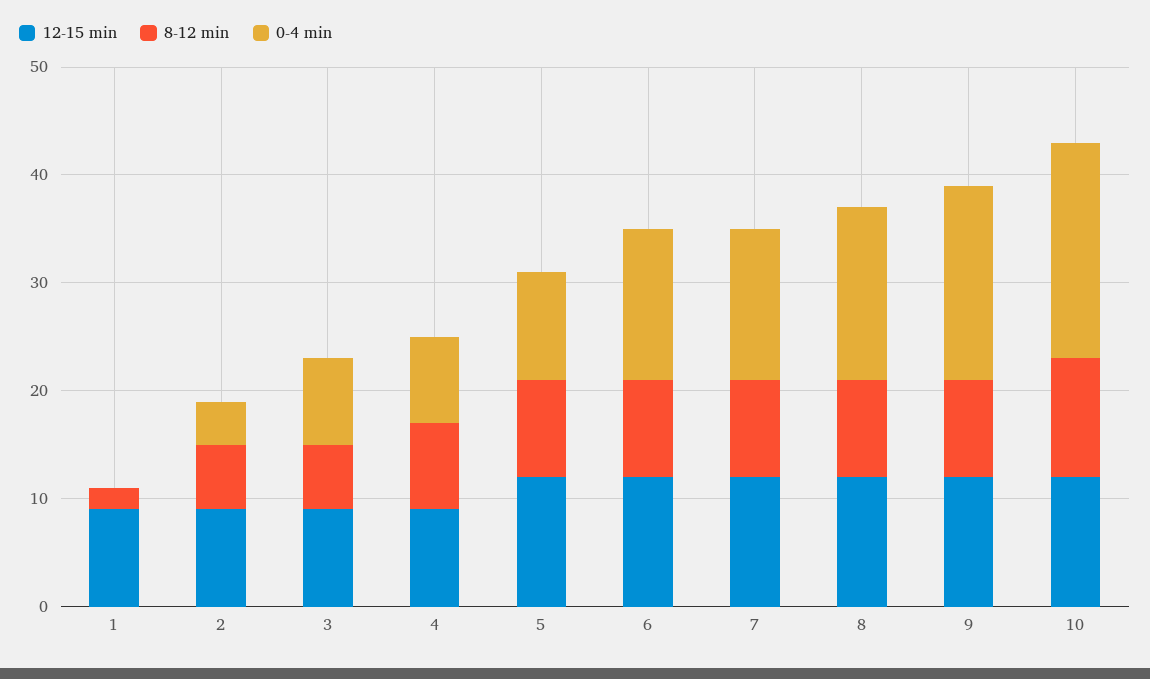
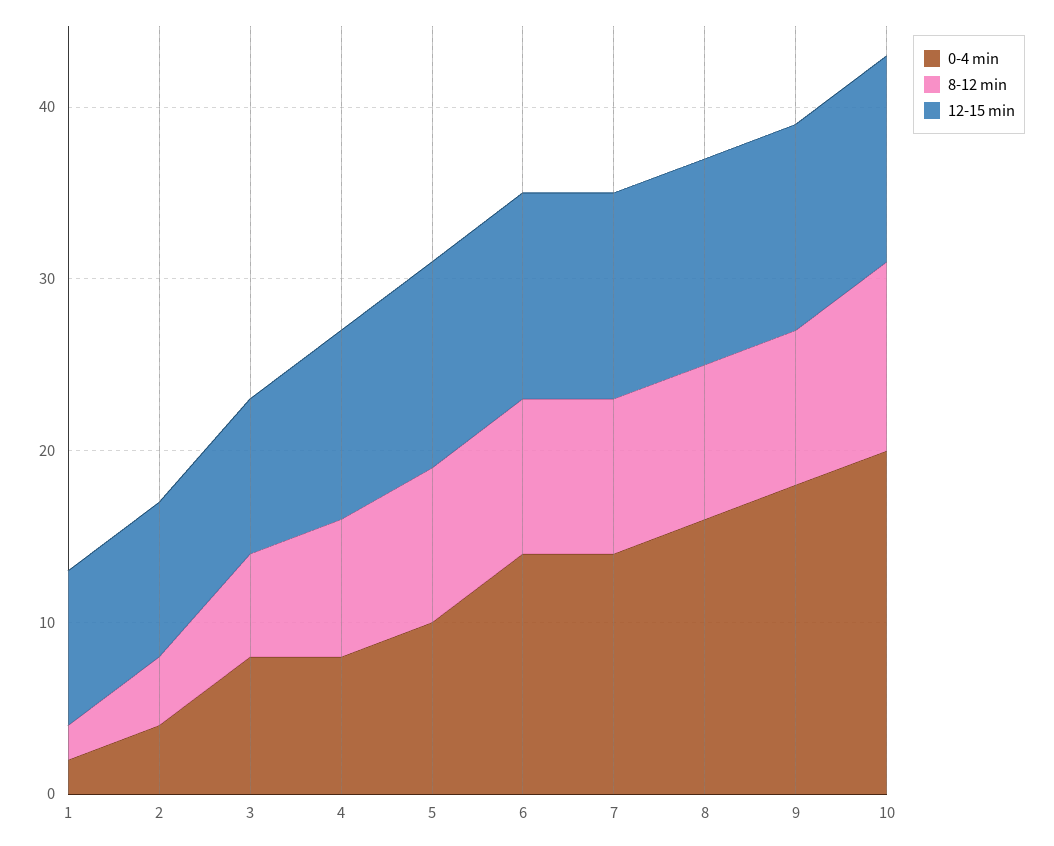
  {
    "12-15 min": {
      "1": 9,
      "2": 9,
      "3": 9,
-     "4": 9,
+     "4": 11,
      "5": 12,
      "6": 12,
      "7": 12,
      "8": 12,
      "9": 12,
      "10": 12
    },
    "8-12 min": {
      "1": 2,
-     "2": 6,
+     "2": 4,
      "3": 6,
      "4": 8,
      "5": 9,
      "6": 9,
      "7": 9,
      "8": 9,
      "9": 9,
      "10": 11
    },
    "0-4 min": {
-     "1": 0,
+     "1": 2,
      "2": 4,
      "3": 8,
      "4": 8,
      "5": 10,
      "6": 14,
      "7": 14,
      "8": 16,
      "9": 18,
      "10": 20
    }
  }

